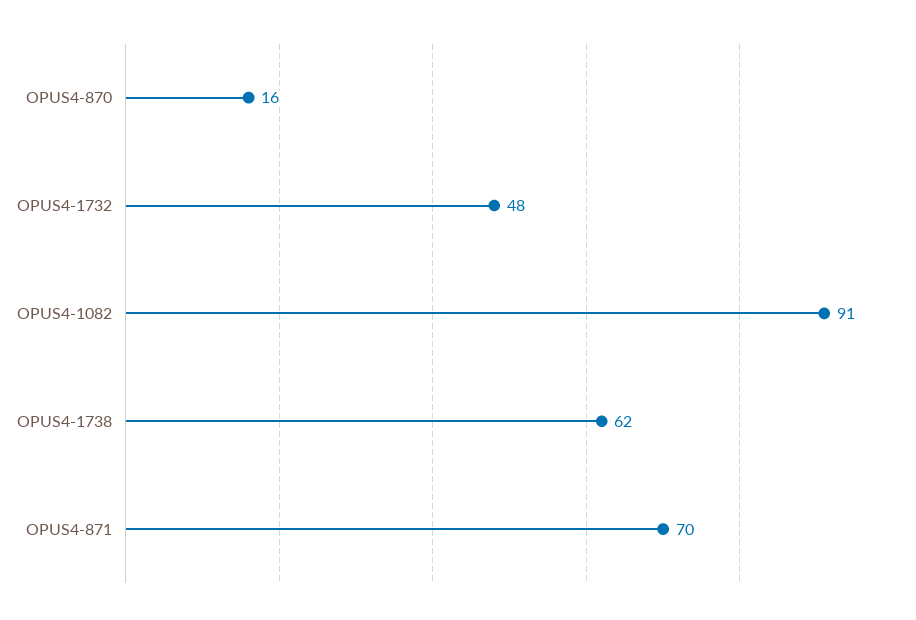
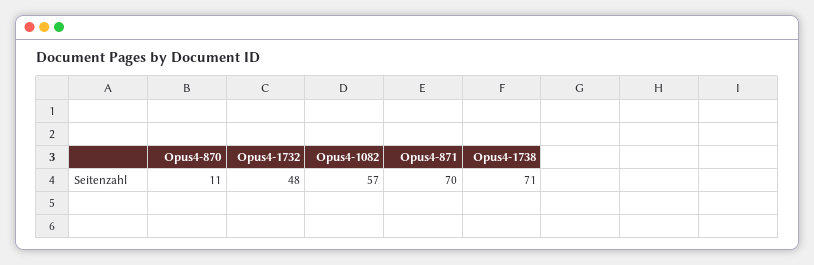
  {
-   "OPUS4-870": 16,
+   "OPUS4-870": 11,
    "OPUS4-1732": 48,
-   "OPUS4-1082": 91,
+   "OPUS4-1082": 57,
-   "OPUS4-1738": 62,
+   "OPUS4-1738": 71,
    "OPUS4-871": 70
  }

